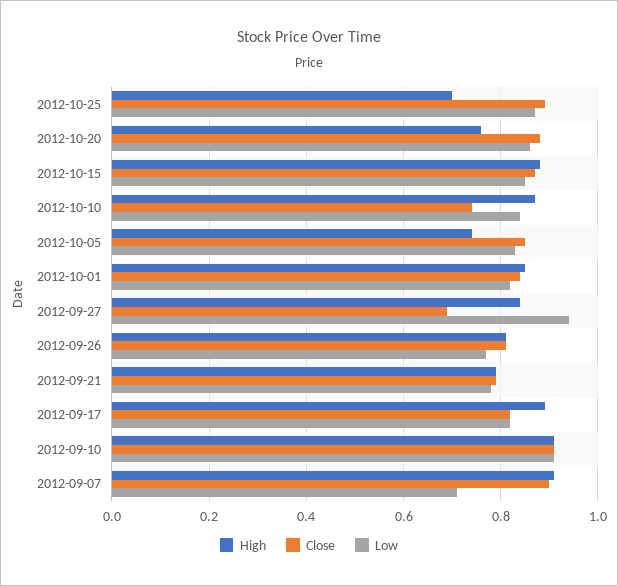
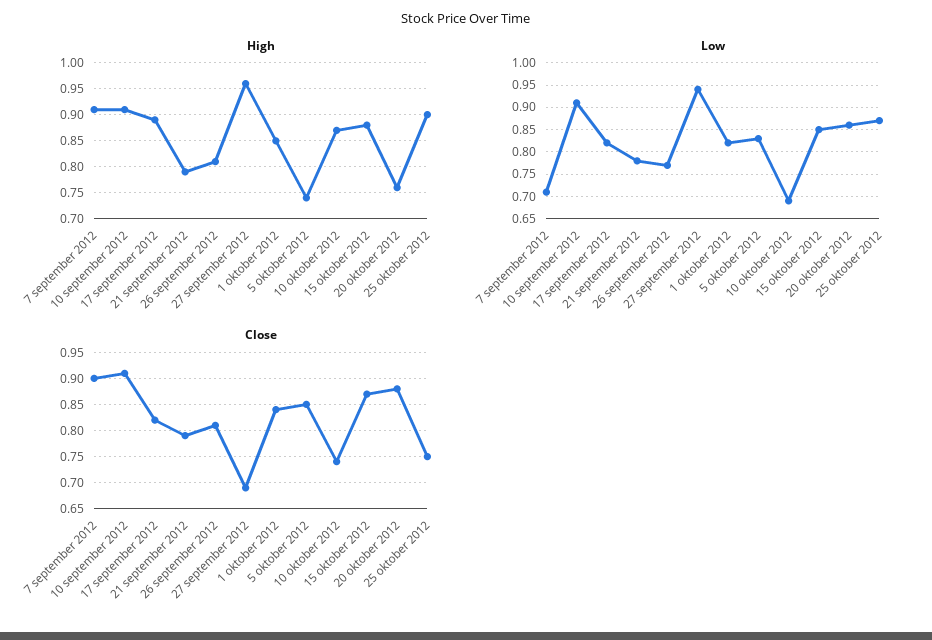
  {
    "High": {
-     "2012-10-25": 0.7,
+     "2012-10-25": 0.9,
      "2012-10-20": 0.75,
      "2012-10-15": 0.9,
      "2012-10-10": 0.85,
      "2012-10-05": 0.75,
      "2012-10-01": 0.85,
-     "2012-09-27": 0.85,
+     "2012-09-27": 0.95,
      "2012-09-26": 0.8,
      "2012-09-21": 0.8,
      "2012-09-17": 0.9,
      "2012-09-10": 0.9,
      "2012-09-07": 0.9
    },
    "Close": {
-     "2012-10-25": 0.9,
+     "2012-10-25": 0.75,
      "2012-10-20": 0.9,
      "2012-10-15": 0.85,
      "2012-10-10": 0.75,
      "2012-10-05": 0.85,
      "2012-10-01": 0.85,
      "2012-09-27": 0.7,
      "2012-09-26": 0.8,
      "2012-09-21": 0.8,
      "2012-09-17": 0.8,
      "2012-09-10": 0.9,
      "2012-09-07": 0.9
    },
    "Low": {
      "2012-10-25": 0.85,
      "2012-10-20": 0.85,
      "2012-10-15": 0.85,
-     "2012-10-10": 0.85,
+     "2012-10-10": 0.7,
      "2012-10-05": 0.85,
      "2012-10-01": 0.8,
      "2012-09-27": 0.95,
      "2012-09-26": 0.75,
      "2012-09-21": 0.8,
      "2012-09-17": 0.8,
      "2012-09-10": 0.9,
      "2012-09-07": 0.7
    }
  }

